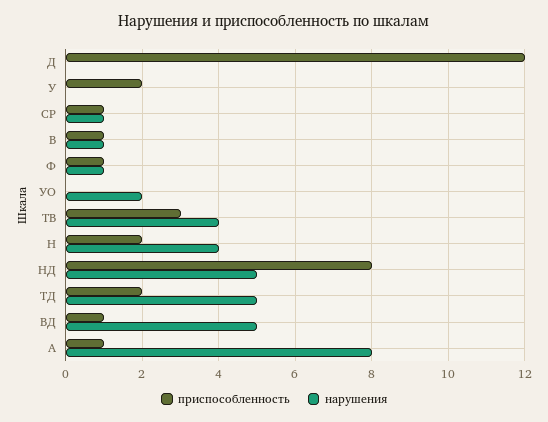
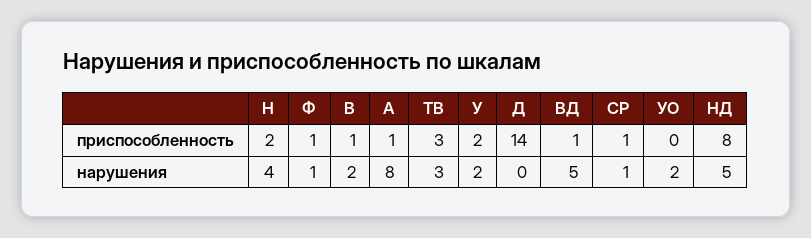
  {
    "приспособленность": {
-     "Д": 12,
+     "Д": 14,
      "У": 2,
      "СР": 1,
      "В": 1,
      "Ф": 1,
      "УО": 0,
      "ТВ": 3,
      "Н": 2,
      "НД": 8,
-     "ТД": 2,
      "ВД": 1,
      "А": 1
    },
    "нарушения": {
      "Д": 0,
-     "У": 0,
+     "У": 2,
      "СР": 1,
-     "В": 1,
+     "В": 2,
      "Ф": 1,
      "УО": 2,
-     "ТВ": 4,
+     "ТВ": 3,
      "Н": 4,
      "НД": 5,
-     "ТД": 5,
      "ВД": 5,
      "А": 8
    }
  }

